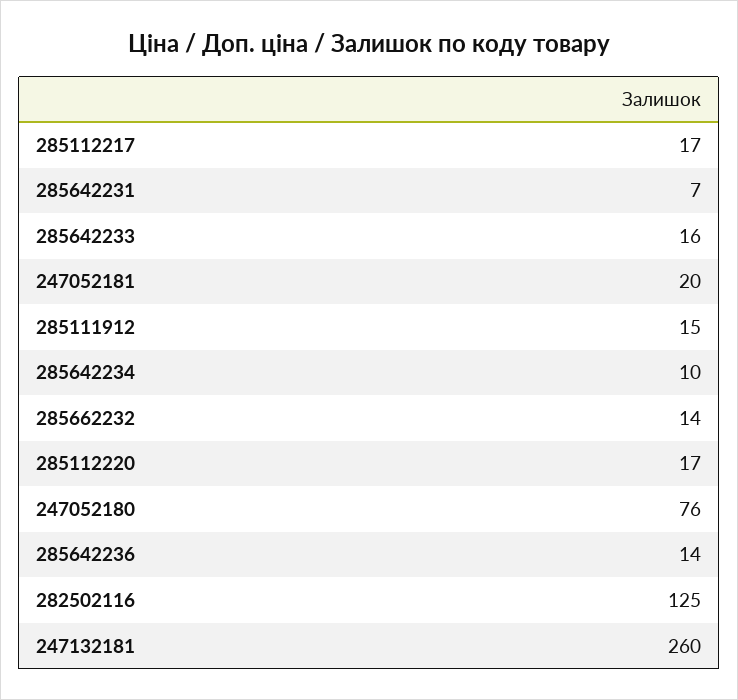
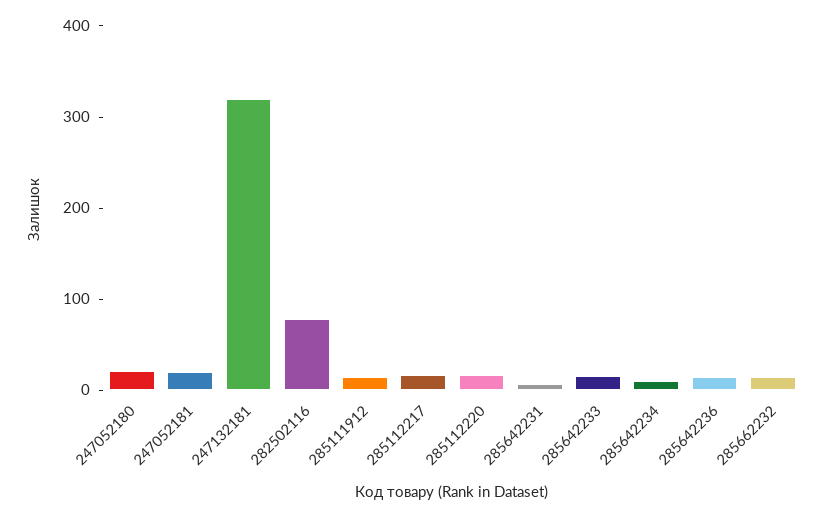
  {
    "285112217": 17,
    "285642231": 7,
    "285642233": 16,
    "247052181": 20,
    "285111912": 15,
    "285642234": 10,
    "285662232": 14,
    "285112220": 17,
-   "247052180": 76,
+   "247052180": 20,
    "285642236": 14,
-   "282502116": 125,
+   "282502116": 80,
-   "247132181": 260
+   "247132181": 320
  }

